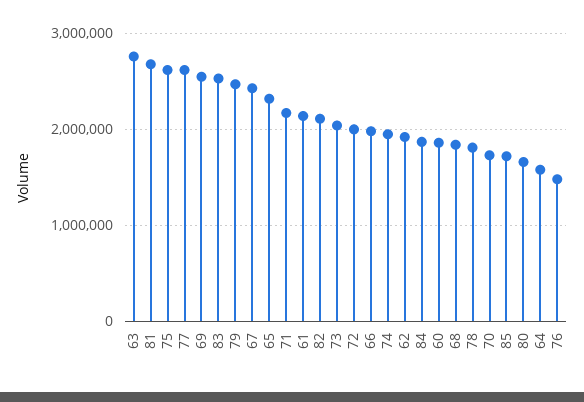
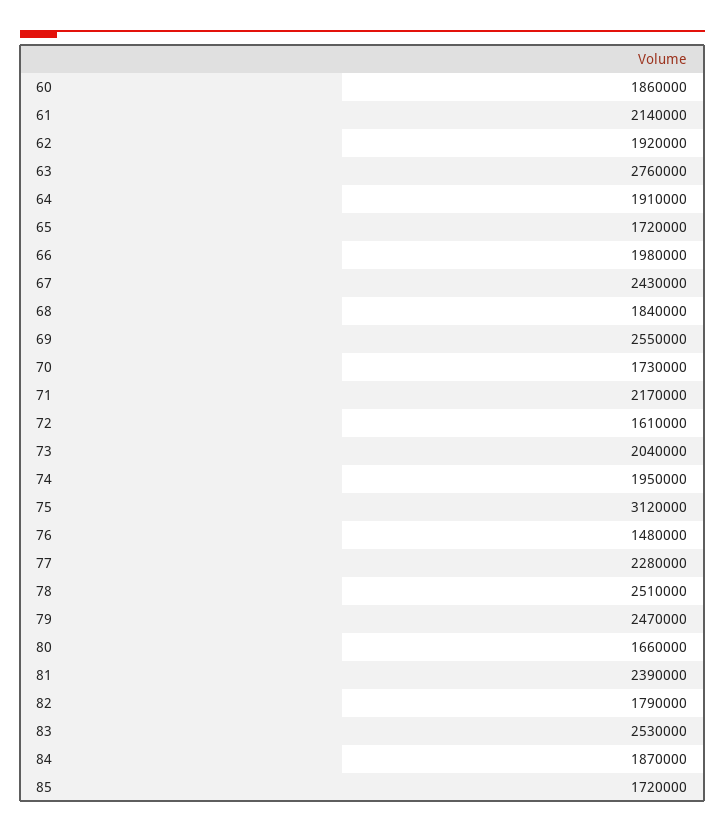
  {
    "63": 2760000,
-   "81": 2700000,
+   "81": 2390000,
-   "75": 2600000,
+   "75": 3120000,
-   "77": 2600000,
+   "77": 2280000,
    "69": 2550000,
    "83": 2530000,
    "79": 2470000,
    "67": 2430000,
-   "65": 2300000,
+   "65": 1720000,
    "71": 2170000,
    "61": 2140000,
-   "82": 2100000,
+   "82": 1790000,
    "73": 2040000,
-   "72": 2000000,
+   "72": 1610000,
    "66": 1980000,
    "74": 1950000,
    "62": 1920000,
    "84": 1870000,
    "60": 1860000,
    "68": 1840000,
-   "78": 1800000,
+   "78": 2510000,
    "70": 1730000,
    "85": 1720000,
    "80": 1660000,
-   "64": 1600000,
+   "64": 1910000,
    "76": 1480000
  }

